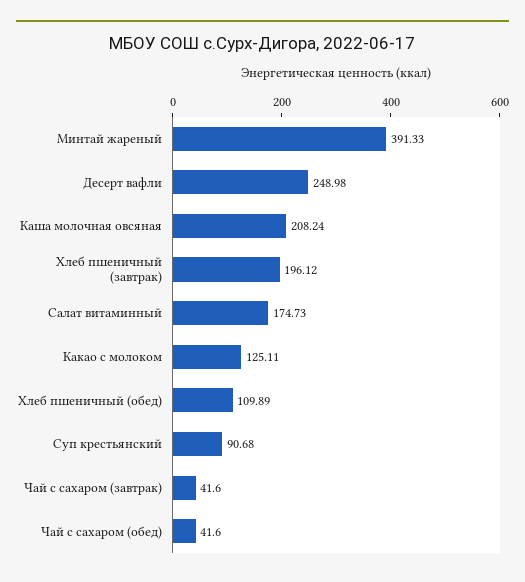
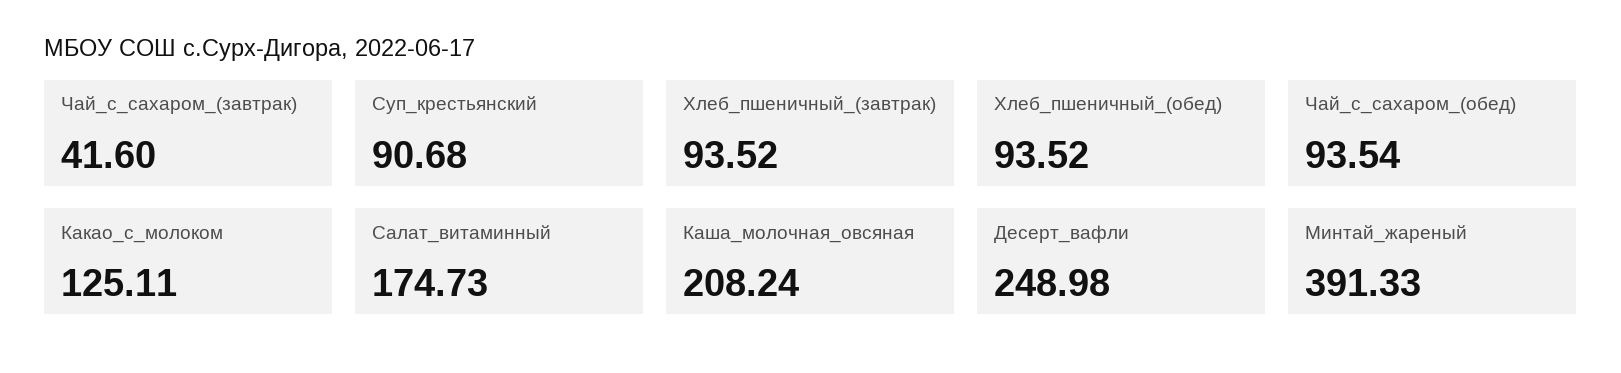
  {
    "Минтай жареный": 391.33,
    "Десерт вафли": 248.98,
    "Каша молочная овсяная": 208.24,
-   "Хлеб пшеничный (завтрак)": 196.12,
+   "Хлеб пшеничный (завтрак)": 93.52,
    "Салат витаминный": 174.73,
    "Какао с молоком": 125.11,
-   "Хлеб пшеничный (обед)": 109.89,
+   "Хлеб пшеничный (обед)": 93.52,
    "Суп крестьянский": 90.68,
    "Чай с сахаром (завтрак)": 41.6,
-   "Чай с сахаром (обед)": 41.6
+   "Чай с сахаром (обед)": 93.54
  }

